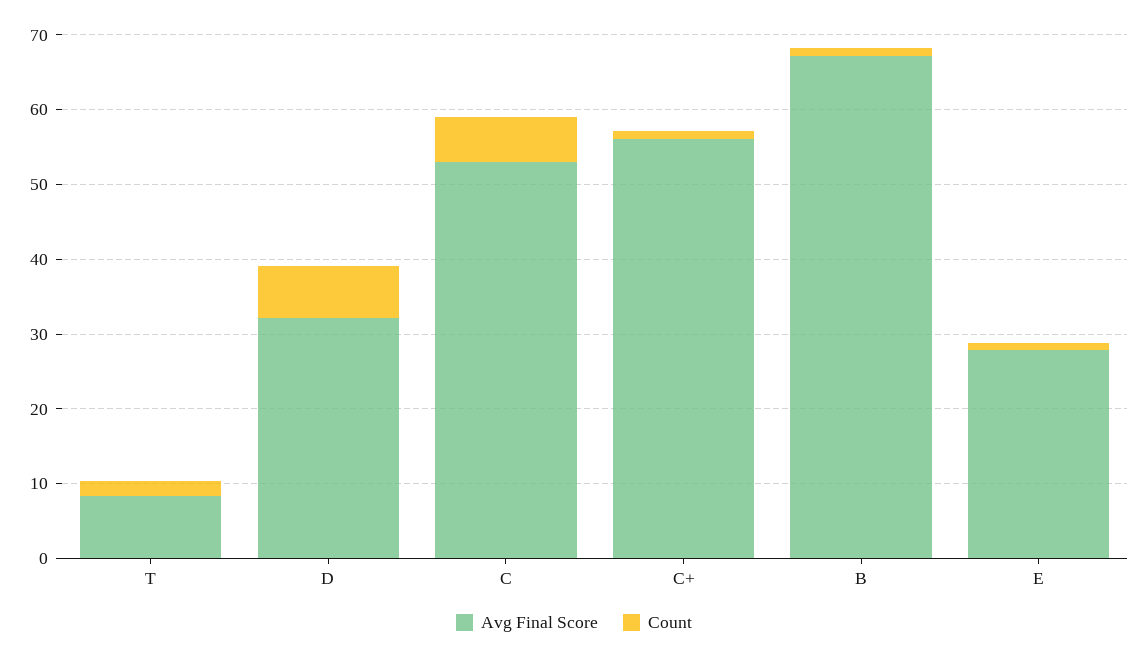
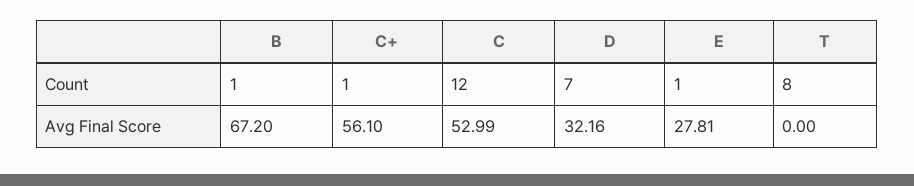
  {
    "Avg Final Score": {
-     "T": 8,
+     "T": 0,
      "D": 32.16,
      "C": 52.99,
      "C+": 56.1,
      "B": 67.2,
      "E": 27.81
    },
    "Count": {
-     "T": 2,
+     "T": 8,
      "D": 7,
-     "C": 6,
+     "C": 12,
      "C+": 1,
      "B": 1,
      "E": 1
    }
  }

